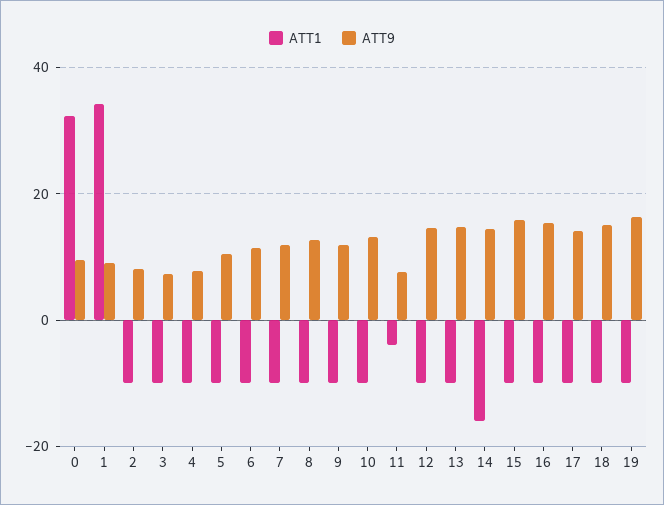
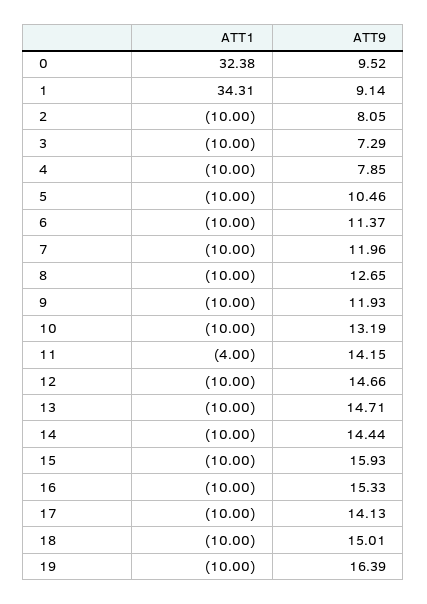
  {
    "ATT1": {
      "0": 32.38,
      "1": 34.31,
      "2": -10,
      "3": -10,
      "4": -10,
      "5": -10,
      "6": -10,
      "7": -10,
      "8": -10,
      "9": -10,
      "10": -10,
      "11": -4,
      "12": -10,
      "13": -10,
-     "14": -16,
+     "14": -10,
      "15": -10,
      "16": -10,
      "17": -10,
      "18": -10,
      "19": -10
    },
    "ATT9": {
      "0": 9.52,
      "1": 9.14,
      "2": 8.05,
      "3": 7.29,
      "4": 7.85,
      "5": 10.46,
      "6": 11.37,
      "7": 11.96,
      "8": 12.65,
      "9": 11.93,
      "10": 13.19,
-     "11": 8,
+     "11": 14.15,
      "12": 14.66,
      "13": 14.71,
      "14": 14.44,
      "15": 15.93,
      "16": 15.33,
      "17": 14.13,
      "18": 15.01,
      "19": 16.39
    }
  }

